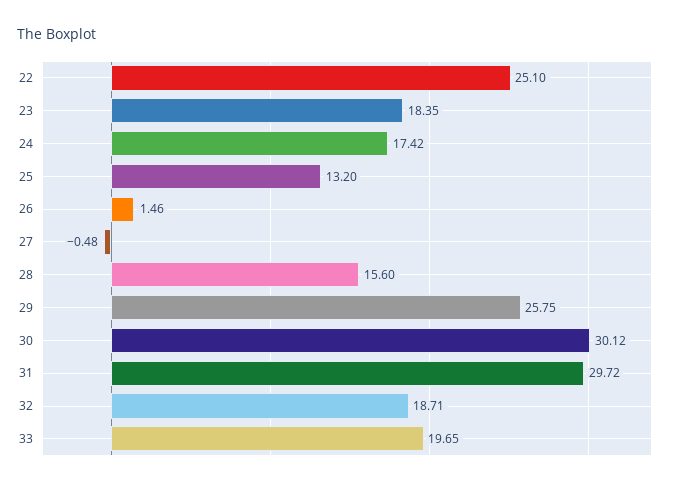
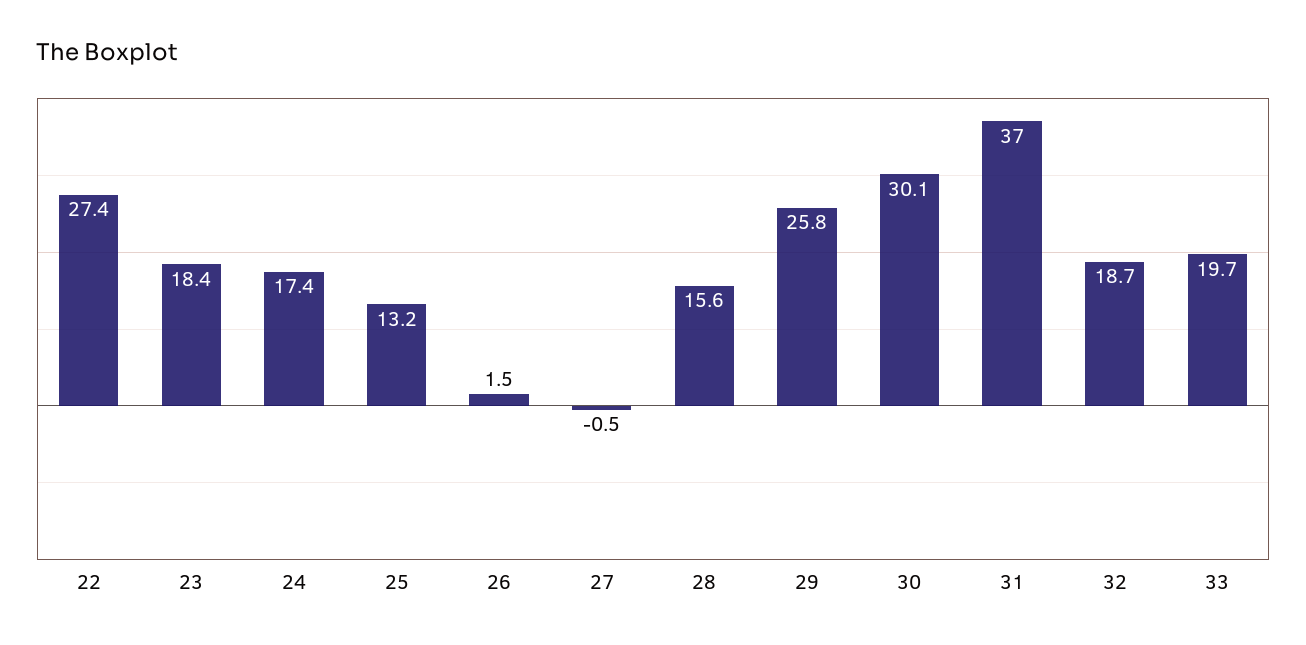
  {
-   "22": 25.1,
+   "22": 27.4,
    "23": 18.35,
    "24": 17.42,
    "25": 13.2,
    "26": 1.46,
    "27": -0.48,
    "28": 15.6,
    "29": 25.75,
    "30": 30.12,
-   "31": 29.72,
+   "31": 37,
    "32": 18.71,
    "33": 19.65
  }

